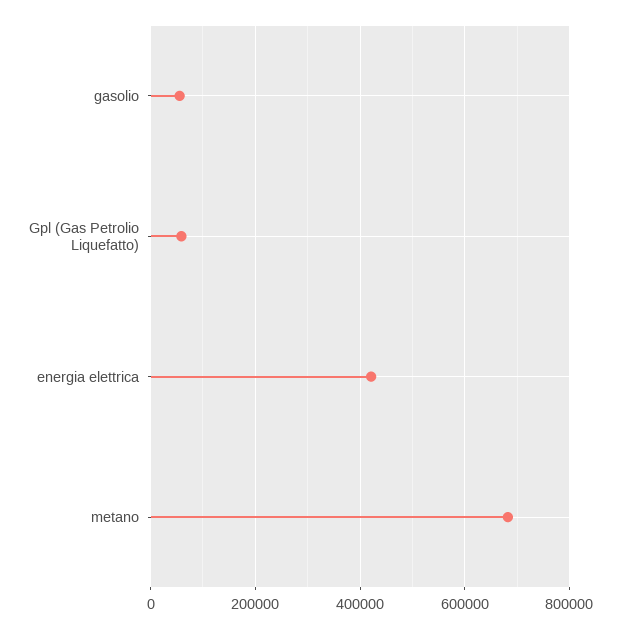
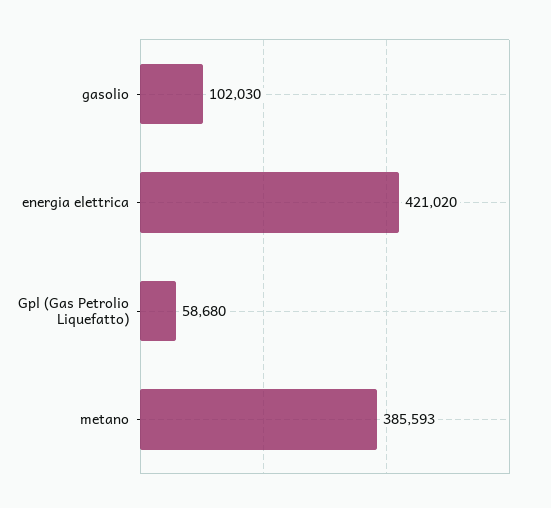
  {
-   "gasolio": 60000,
+   "gasolio": 102030,
    "Gpl (Gas Petrolio Liquefatto)": 58680,
    "energia elettrica": 421020,
-   "metano": 680000
+   "metano": 385593
  }

